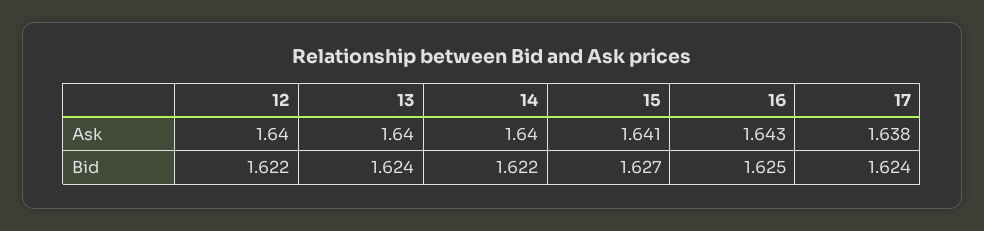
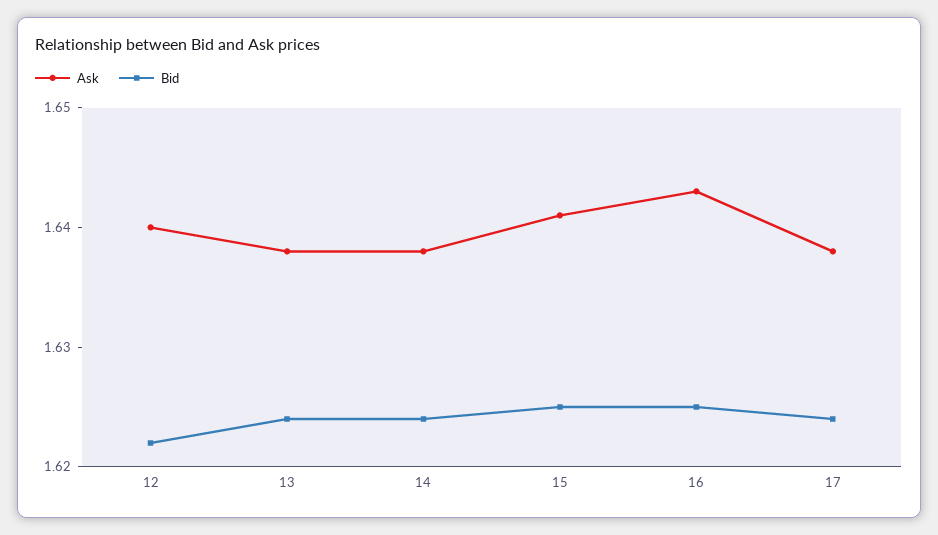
  {
    "Ask": {
      "12": 1.64,
-     "13": 1.64,
+     "13": 1.638,
-     "14": 1.64,
+     "14": 1.638,
      "15": 1.641,
      "16": 1.643,
      "17": 1.638
    },
    "Bid": {
      "12": 1.622,
      "13": 1.624,
-     "14": 1.622,
+     "14": 1.624,
-     "15": 1.627,
+     "15": 1.625,
      "16": 1.625,
      "17": 1.624
    }
  }

